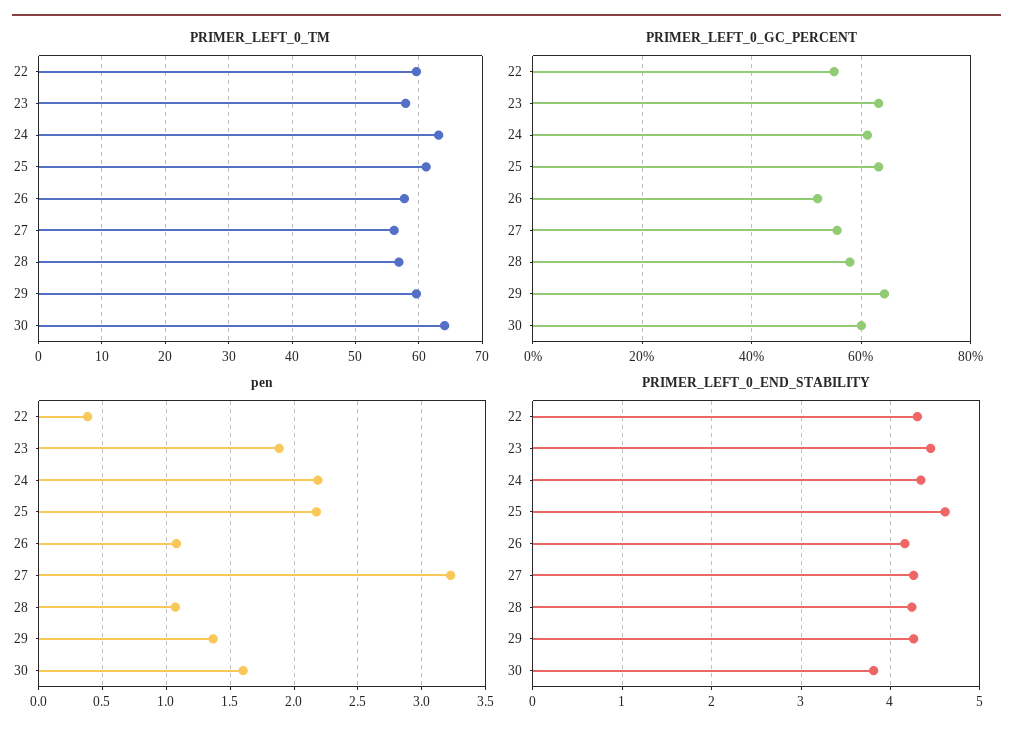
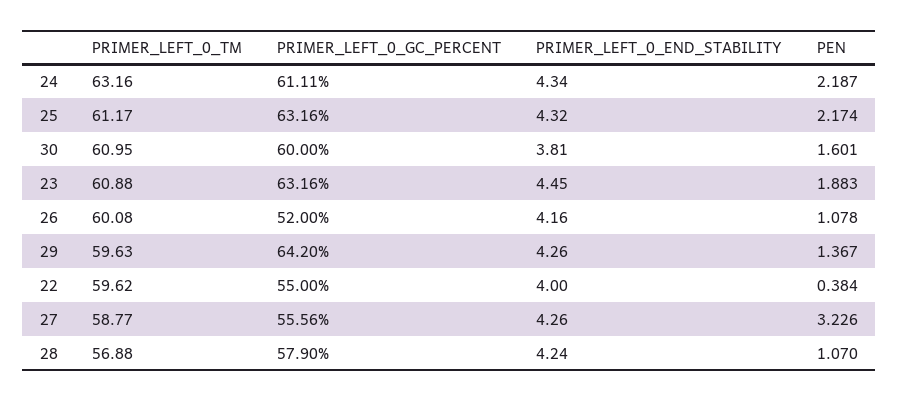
  {
    "PRIMER_LEFT_0_TM": {
      "22": 59.62,
-     "23": 58,
+     "23": 60.88,
      "24": 63.16,
      "25": 61.17,
-     "26": 58,
+     "26": 60.08,
-     "27": 56,
+     "27": 58.77,
      "28": 56.88,
      "29": 59.63,
-     "30": 64
+     "30": 60.95
    },
    "PRIMER_LEFT_0_GC_PERCENT": {
      "22": 55,
      "23": 63.16,
      "24": 61.11,
      "25": 63.16,
      "26": 52,
      "27": 55.56,
      "28": 57.9,
      "29": 64.2,
      "30": 60
    },
    "pen": {
      "22": 0.384,
      "23": 1.883,
      "24": 2.187,
      "25": 2.174,
      "26": 1.078,
      "27": 3.226,
      "28": 1.07,
      "29": 1.367,
      "30": 1.601
    },
    "PRIMER_LEFT_0_END_STABILITY": {
-     "22": 4.3,
+     "22": 4,
      "23": 4.45,
      "24": 4.34,
-     "25": 4.6,
+     "25": 4.32,
      "26": 4.16,
      "27": 4.26,
      "28": 4.24,
      "29": 4.26,
      "30": 3.81
    }
  }

